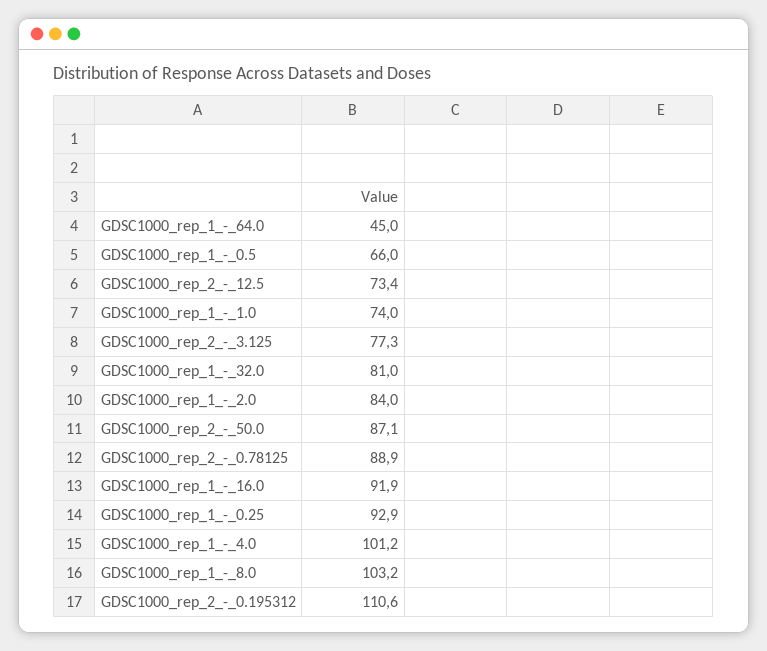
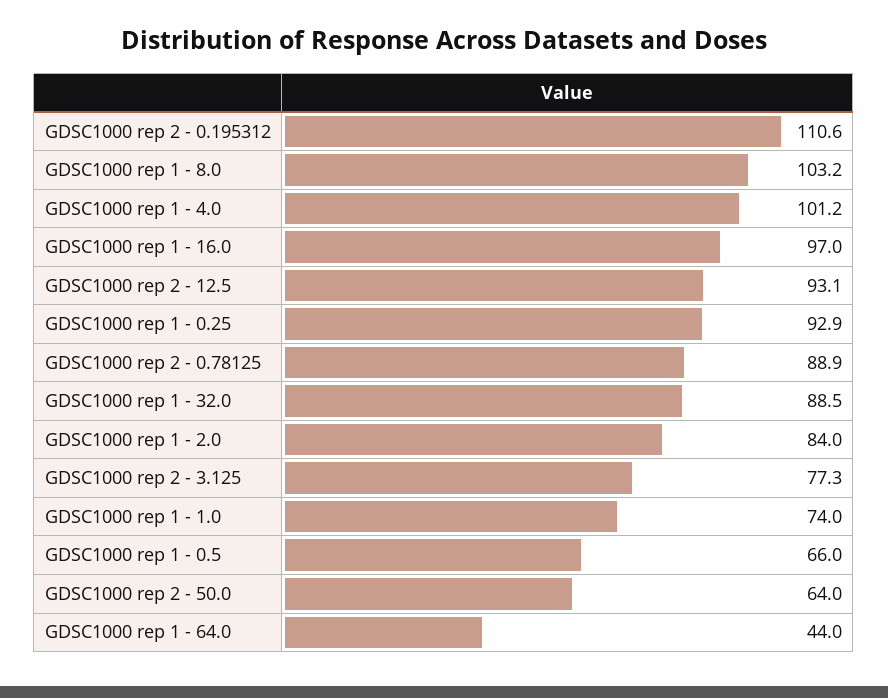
  {
-   "GDSC1000_rep_1_-_64.0": 45,
+   "GDSC1000_rep_1_-_64.0": 44,
    "GDSC1000_rep_1_-_0.5": 66,
-   "GDSC1000_rep_2_-_12.5": 73.4,
+   "GDSC1000_rep_2_-_12.5": 93.1,
    "GDSC1000_rep_1_-_1.0": 74,
    "GDSC1000_rep_2_-_3.125": 77.3,
-   "GDSC1000_rep_1_-_32.0": 81,
+   "GDSC1000_rep_1_-_32.0": 88.5,
    "GDSC1000_rep_1_-_2.0": 84,
-   "GDSC1000_rep_2_-_50.0": 87.1,
+   "GDSC1000_rep_2_-_50.0": 64,
    "GDSC1000_rep_2_-_0.78125": 88.9,
-   "GDSC1000_rep_1_-_16.0": 91.9,
+   "GDSC1000_rep_1_-_16.0": 97,
    "GDSC1000_rep_1_-_0.25": 92.9,
    "GDSC1000_rep_1_-_4.0": 101.2,
    "GDSC1000_rep_1_-_8.0": 103.2,
    "GDSC1000_rep_2_-_0.195312": 110.6
  }

